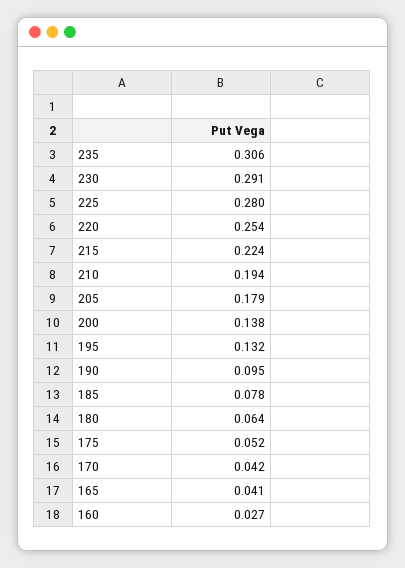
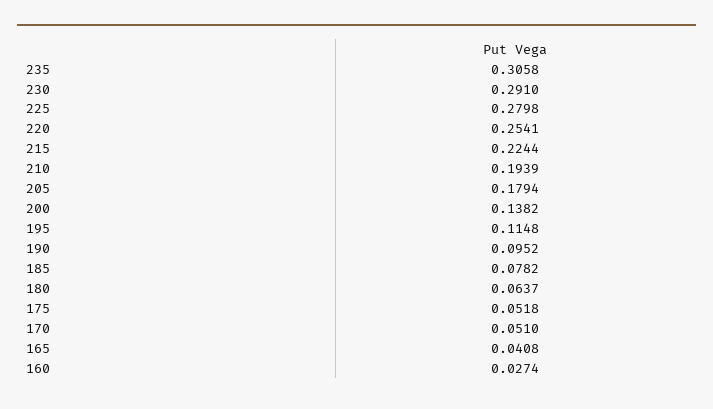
  {
    "235": 0.3058,
    "230": 0.291,
    "225": 0.2798,
    "220": 0.2541,
    "215": 0.2244,
    "210": 0.1939,
    "205": 0.1794,
    "200": 0.1382,
-   "195": 0.132,
+   "195": 0.1148,
    "190": 0.0952,
    "185": 0.0782,
    "180": 0.0637,
    "175": 0.0518,
-   "170": 0.042,
+   "170": 0.051,
    "165": 0.0408,
    "160": 0.0274
  }

